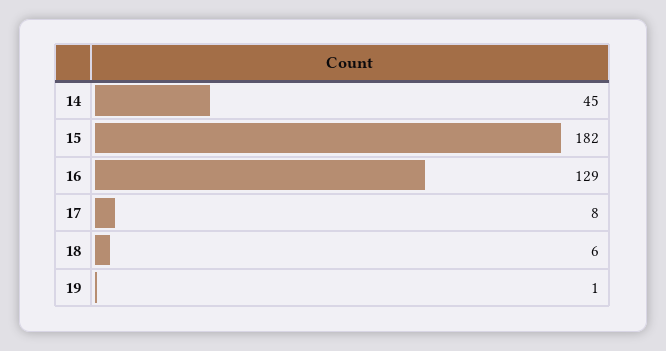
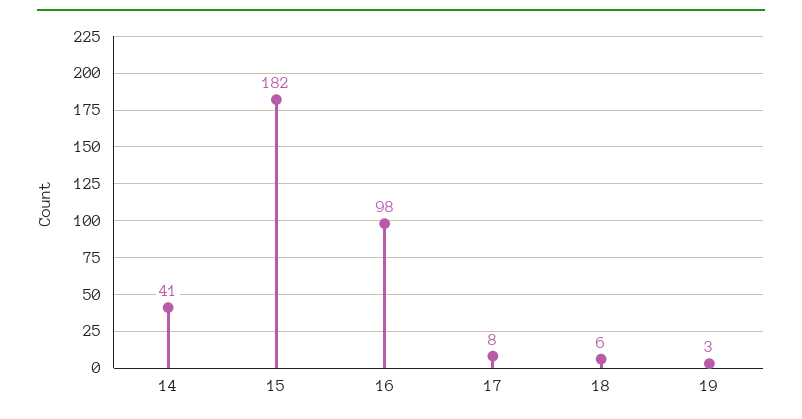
  {
-   "14": 45,
+   "14": 41,
    "15": 182,
-   "16": 129,
+   "16": 98,
    "17": 8,
    "18": 6,
-   "19": 1
+   "19": 3
  }

